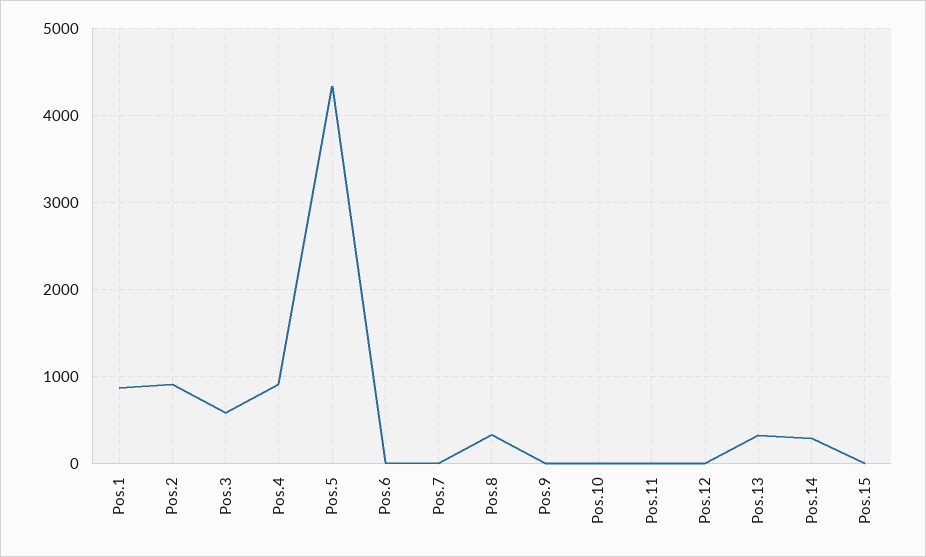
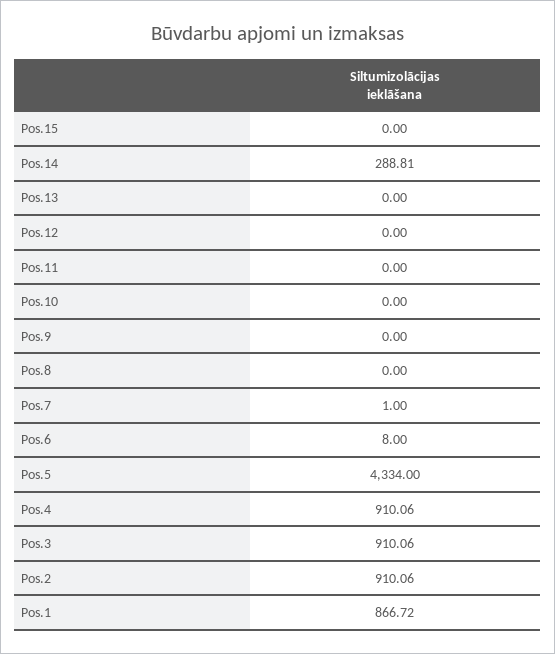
  {
    "Pos.1": 866.72,
    "Pos.2": 910.06,
-   "Pos.3": 600,
+   "Pos.3": 910.06,
    "Pos.4": 910.06,
    "Pos.5": 4334,
    "Pos.6": 8,
    "Pos.7": 1,
-   "Pos.8": 300,
+   "Pos.8": 0,
    "Pos.9": 0,
    "Pos.10": 0,
    "Pos.11": 0,
    "Pos.12": 0,
-   "Pos.13": 300,
+   "Pos.13": 0,
    "Pos.14": 288.81,
    "Pos.15": 0
  }

